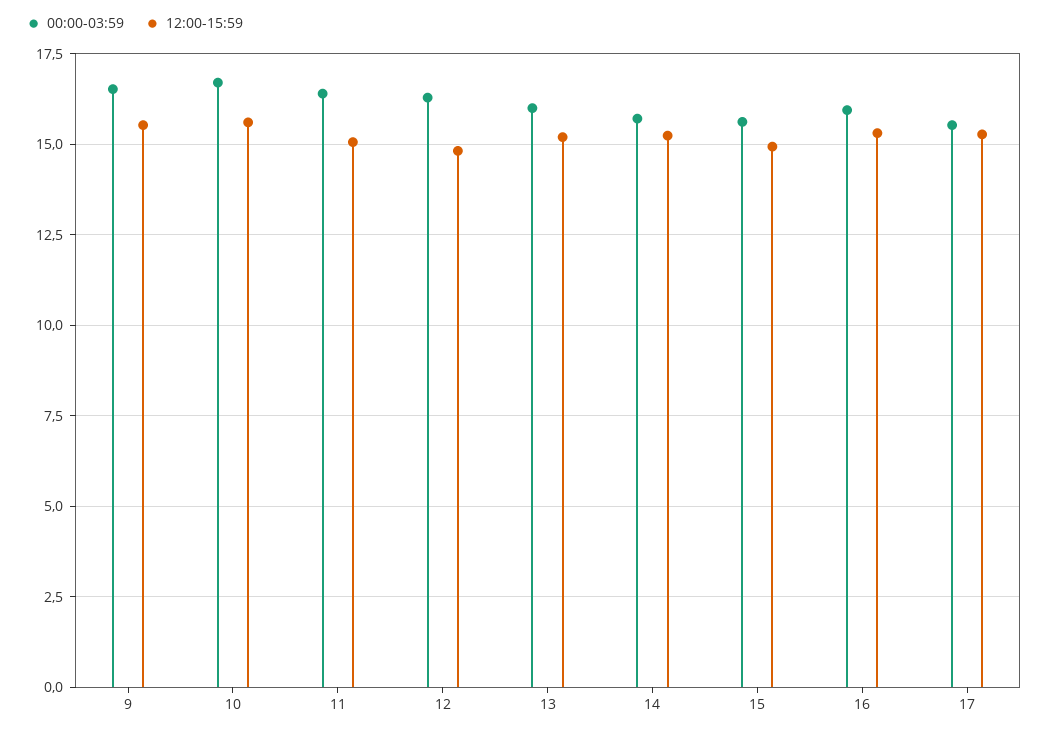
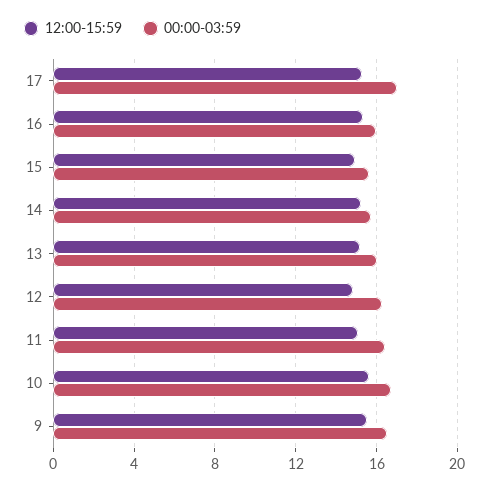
  {
    "00:00-03:59": {
      "9": 16.5,
      "10": 16.75,
      "11": 16.5,
      "12": 16.25,
      "13": 16,
      "14": 15.75,
      "15": 15.5,
      "16": 16,
-     "17": 15.5
+     "17": 17
    },
    "12:00-15:59": {
      "9": 15.5,
      "10": 15.5,
      "11": 15,
      "12": 14.75,
      "13": 15.25,
      "14": 15.25,
      "15": 15,
      "16": 15.25,
      "17": 15.25
    }
  }

